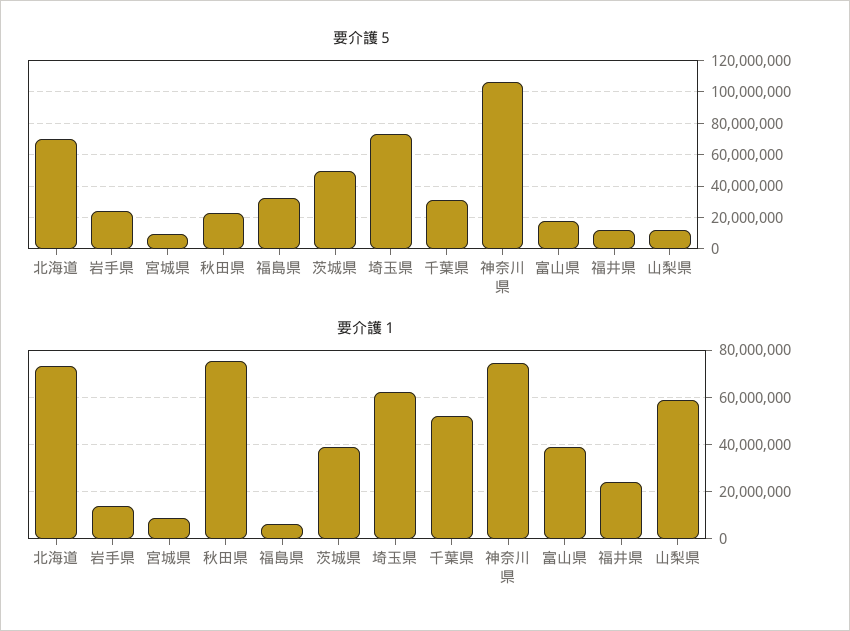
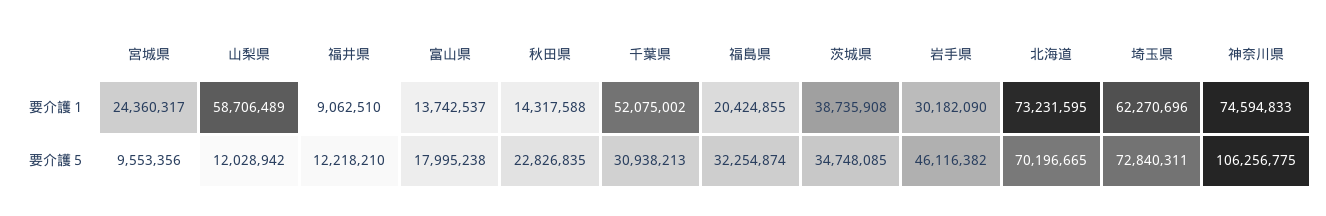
  {
    "要介護５": {
      "北海道": 70196665,
-     "岩手県": 25000000,
+     "岩手県": 46116382,
      "宮城県": 9553356,
      "秋田県": 22826835,
      "福島県": 32254874,
-     "茨城県": 50000000,
+     "茨城県": 34748085,
      "埼玉県": 72840311,
      "千葉県": 30938213,
      "神奈川県": 106256775,
      "富山県": 17995238,
      "福井県": 12218210,
      "山梨県": 12028942
    },
    "要介護１": {
      "北海道": 73231595,
-     "岩手県": 15000000,
+     "岩手県": 30182090,
-     "宮城県": 10000000,
+     "宮城県": 24360317,
-     "秋田県": 75000000,
+     "秋田県": 14317588,
-     "福島県": 5000000,
+     "福島県": 20424855,
      "茨城県": 38735908,
      "埼玉県": 62270696,
      "千葉県": 52075002,
      "神奈川県": 74594833,
-     "富山県": 40000000,
+     "富山県": 13742537,
-     "福井県": 25000000,
+     "福井県": 9062510,
      "山梨県": 58706489
    }
  }

